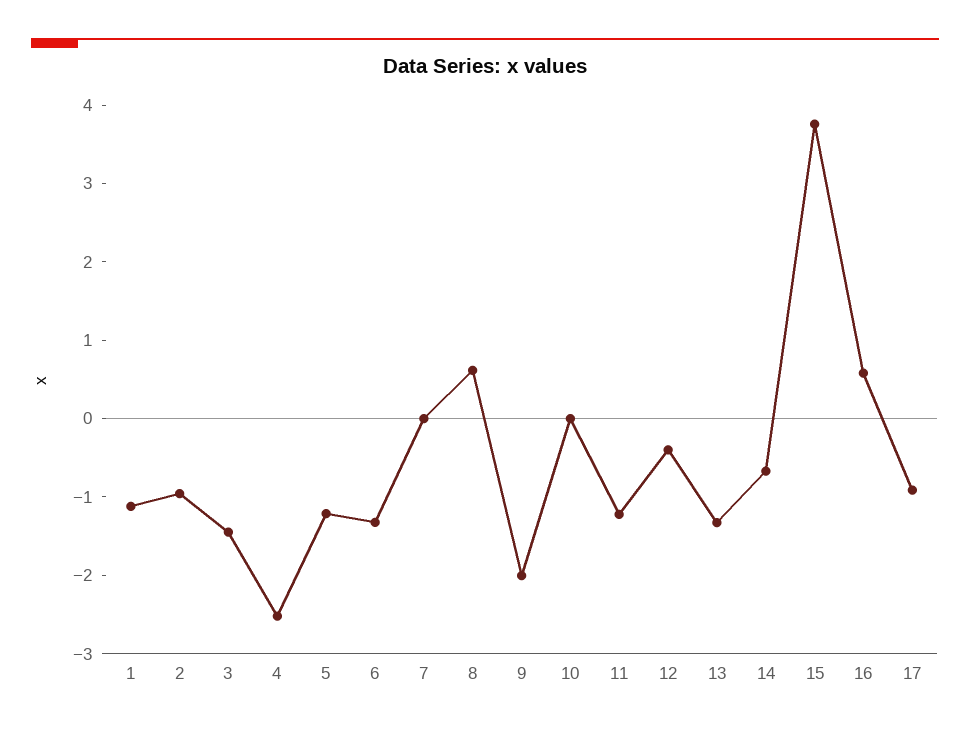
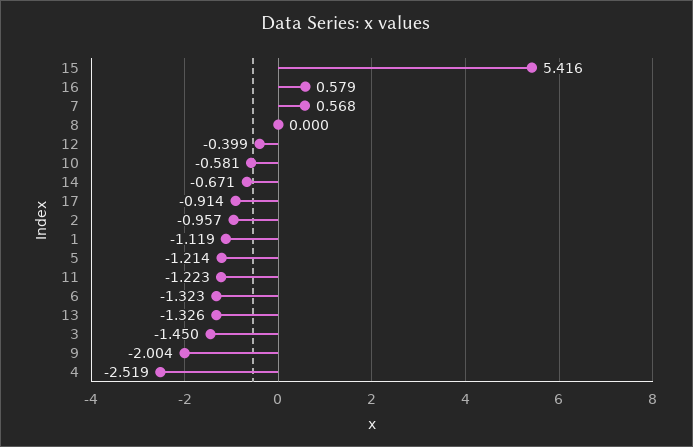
  {
    "1": -1.119,
    "2": -0.957,
    "3": -1.45,
    "4": -2.519,
    "5": -1.214,
    "6": -1.323,
-   "7": 0,
+   "7": 0.568,
-   "8": 0.6,
+   "8": 0,
    "9": -2.004,
-   "10": 0,
+   "10": -0.581,
    "11": -1.223,
    "12": -0.399,
    "13": -1.326,
    "14": -0.671,
-   "15": 3.8,
+   "15": 5.416,
    "16": 0.579,
    "17": -0.914
  }

